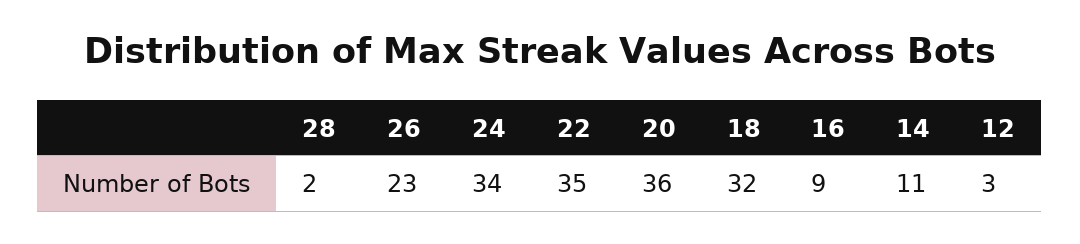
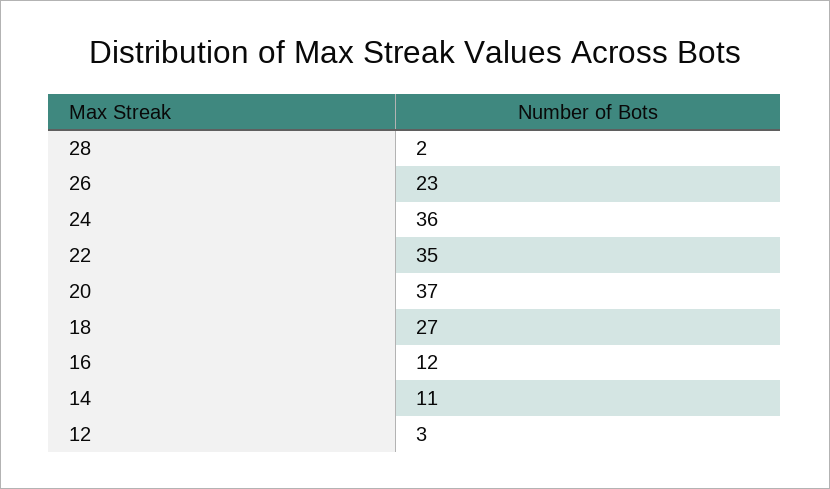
  {
    "28": 2,
    "26": 23,
-   "24": 34,
+   "24": 36,
    "22": 35,
-   "20": 36,
+   "20": 37,
-   "18": 32,
+   "18": 27,
-   "16": 9,
+   "16": 12,
    "14": 11,
    "12": 3
  }

